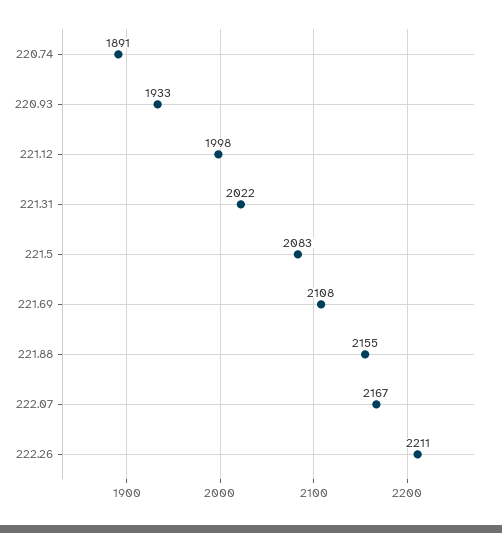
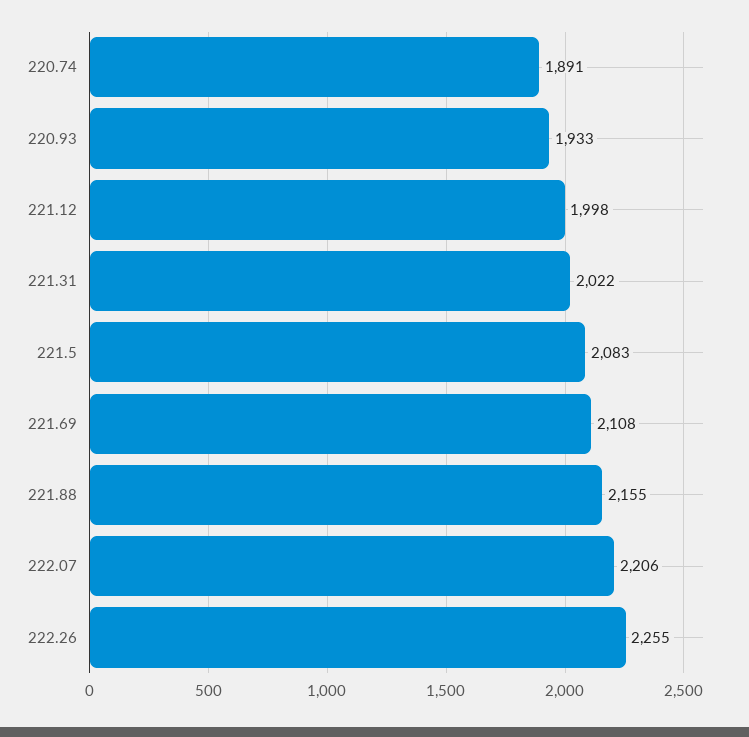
  {
    "220.74": 1891,
    "220.93": 1933,
    "221.12": 1998,
    "221.31": 2022,
    "221.5": 2083,
    "221.69": 2108,
    "221.88": 2155,
-   "222.07": 2167,
+   "222.07": 2206,
-   "222.26": 2211
+   "222.26": 2255
  }

